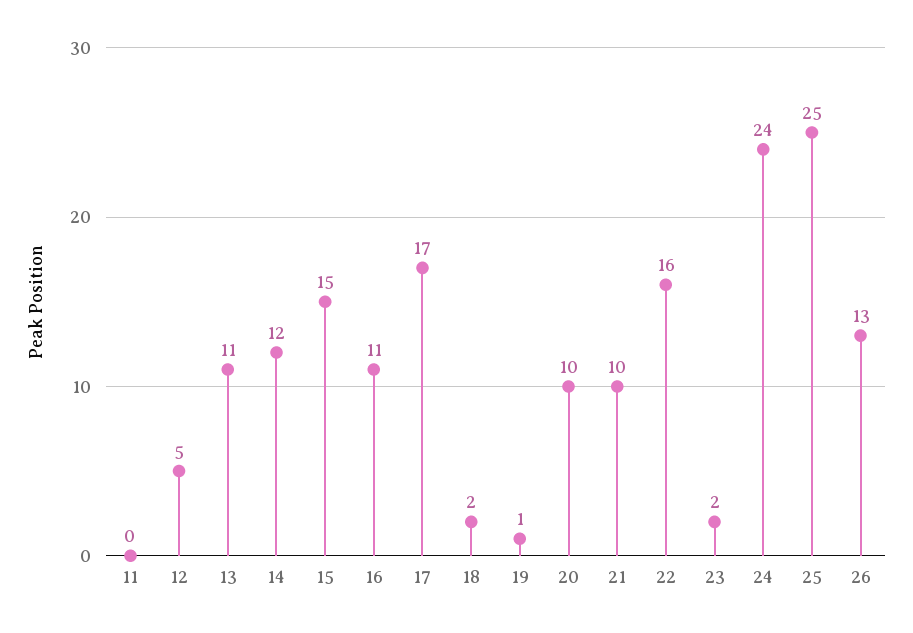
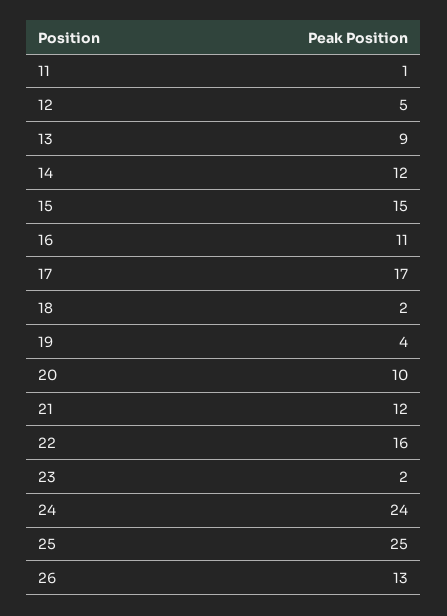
  {
-   "11": 0,
+   "11": 1,
    "12": 5,
-   "13": 11,
+   "13": 9,
    "14": 12,
    "15": 15,
    "16": 11,
    "17": 17,
    "18": 2,
-   "19": 1,
+   "19": 4,
    "20": 10,
-   "21": 10,
+   "21": 12,
    "22": 16,
    "23": 2,
    "24": 24,
    "25": 25,
    "26": 13
  }

